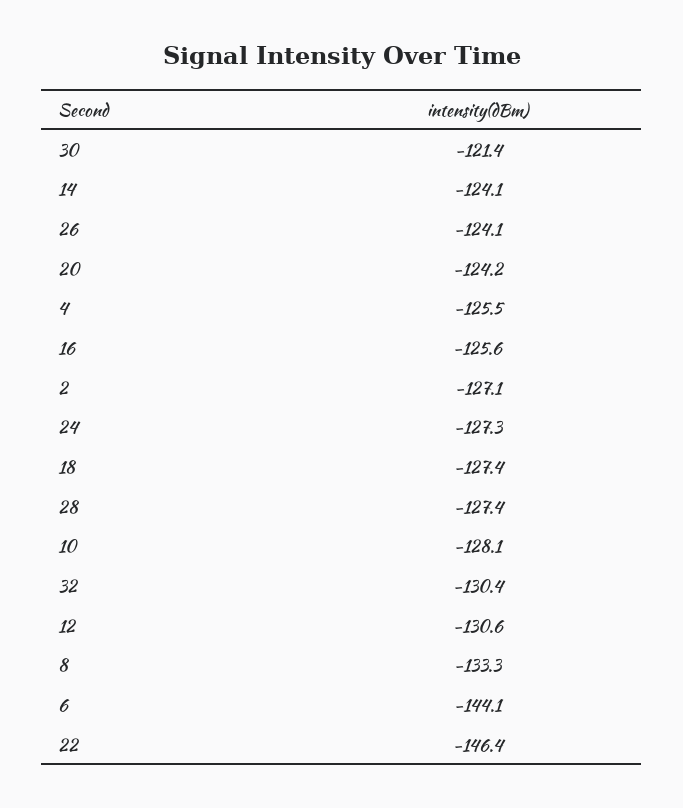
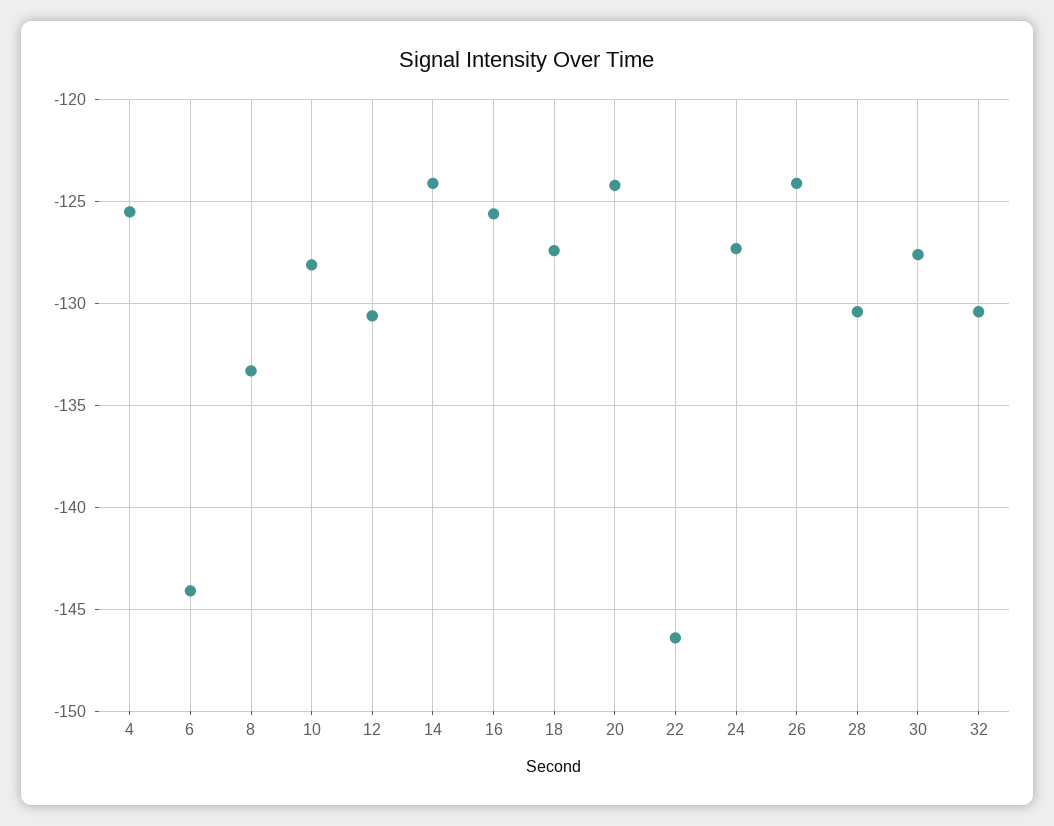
  {
-   "30": -121.4,
+   "30": -127.5,
    "14": -124.1,
    "26": -124.1,
    "20": -124.2,
    "4": -125.5,
    "16": -125.6,
-   "2": -127.1,
    "24": -127.3,
    "18": -127.4,
-   "28": -127.4,
+   "28": -130.5,
    "10": -128.1,
    "32": -130.4,
    "12": -130.6,
    "8": -133.3,
    "6": -144.1,
    "22": -146.4
  }

